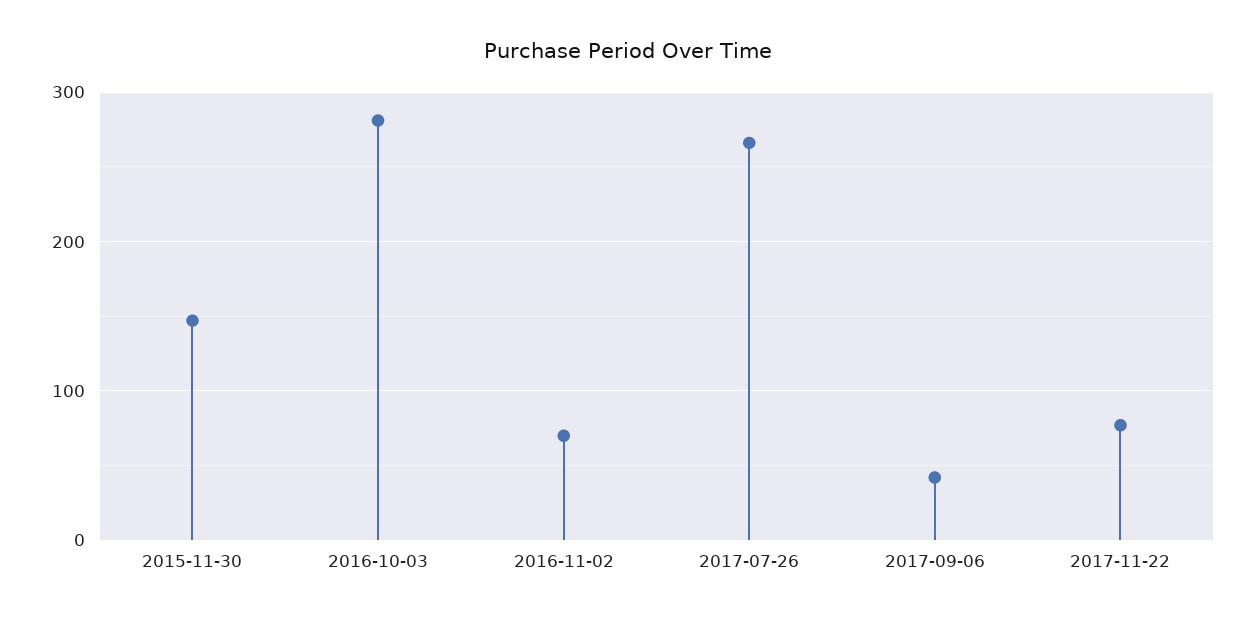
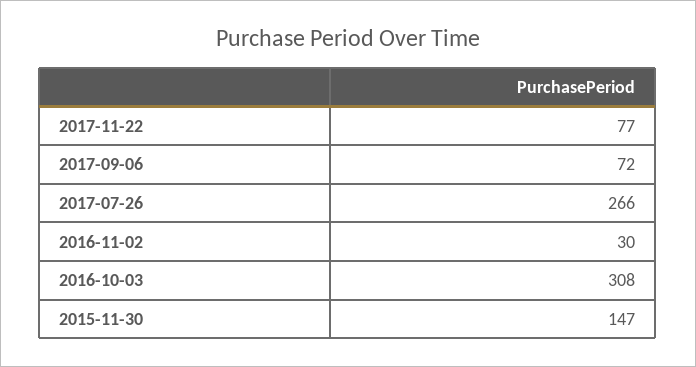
  {
    "2015-11-30": 147,
-   "2016-10-03": 280,
+   "2016-10-03": 308,
-   "2016-11-02": 70,
+   "2016-11-02": 30,
    "2017-07-26": 266,
-   "2017-09-06": 40,
+   "2017-09-06": 72,
    "2017-11-22": 77
  }

